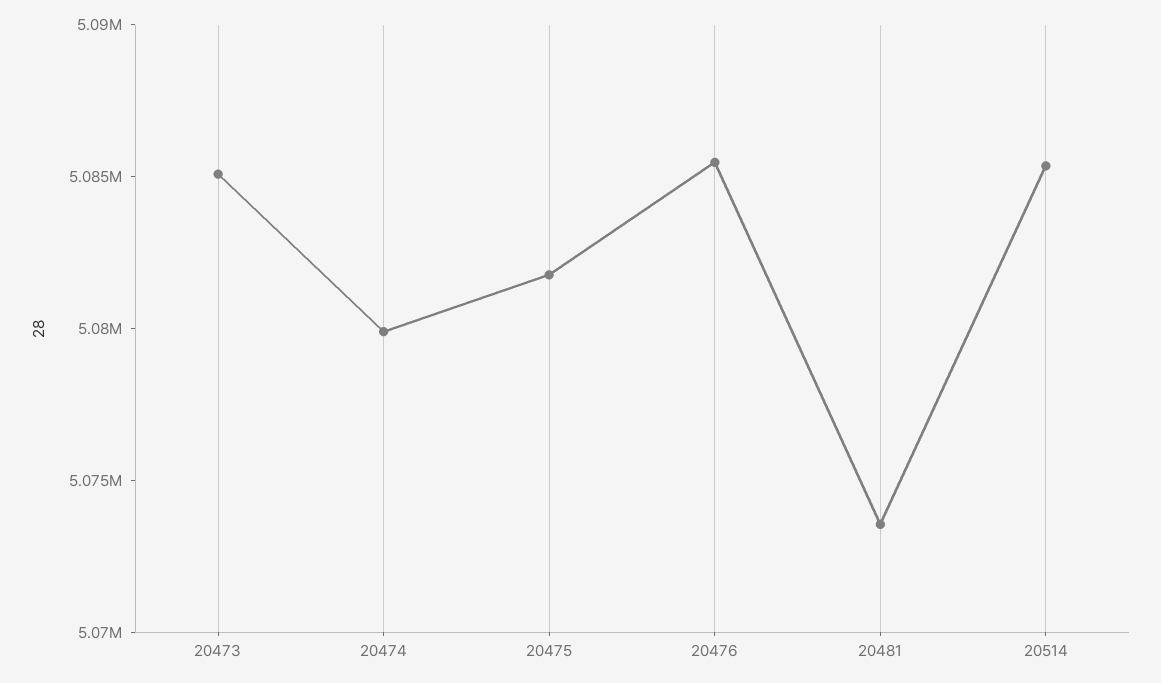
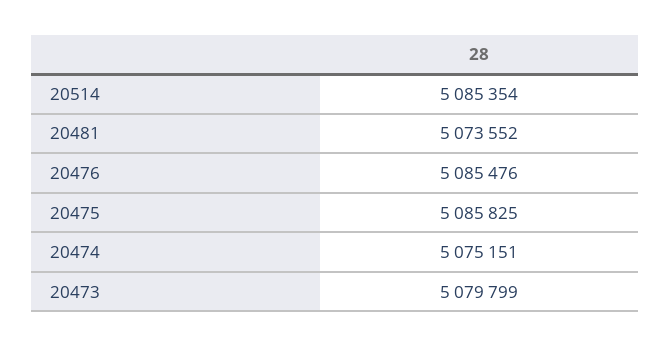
  {
-   "20473": 5085000,
+   "20473": 5079799,
-   "20474": 5080000,
+   "20474": 5075151,
-   "20475": 5082000,
+   "20475": 5085825,
    "20476": 5085476,
    "20481": 5073552,
    "20514": 5085354
  }

